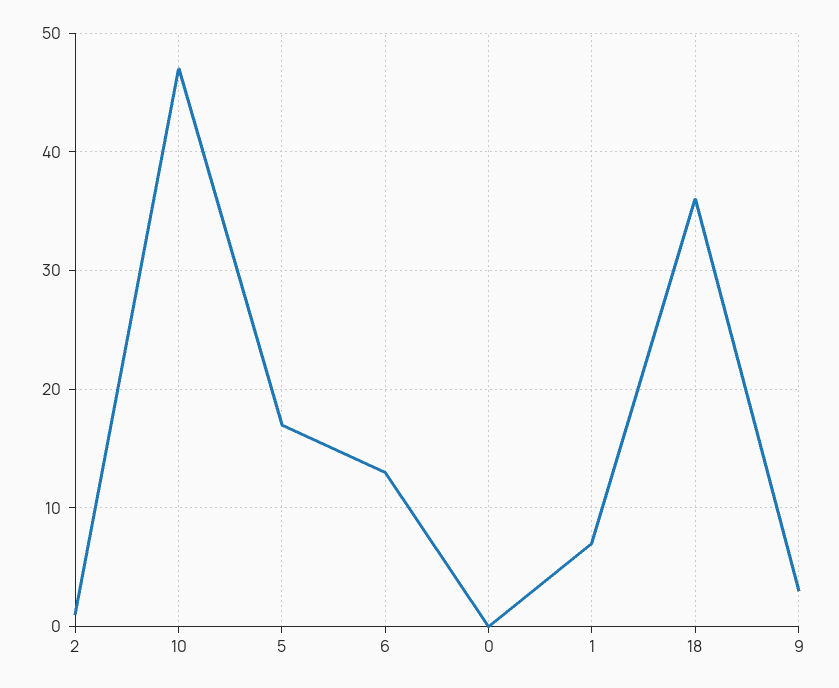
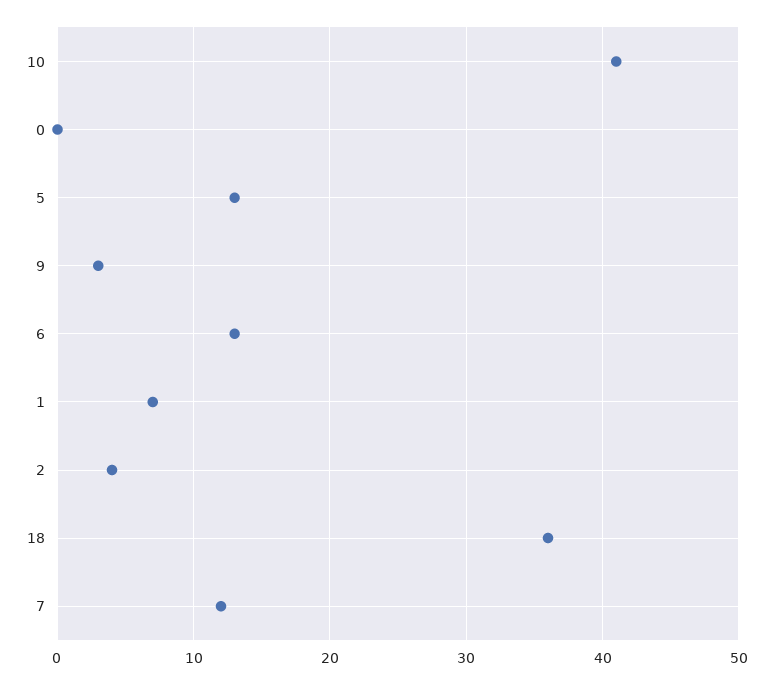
  {
-   "2": 1,
+   "2": 4,
-   "10": 47,
+   "10": 41,
-   "5": 17,
+   "5": 13,
    "6": 13,
    "0": 0,
    "1": 7,
    "18": 36,
-   "9": 3
+   "9": 3,
+   "7": 12
  }

